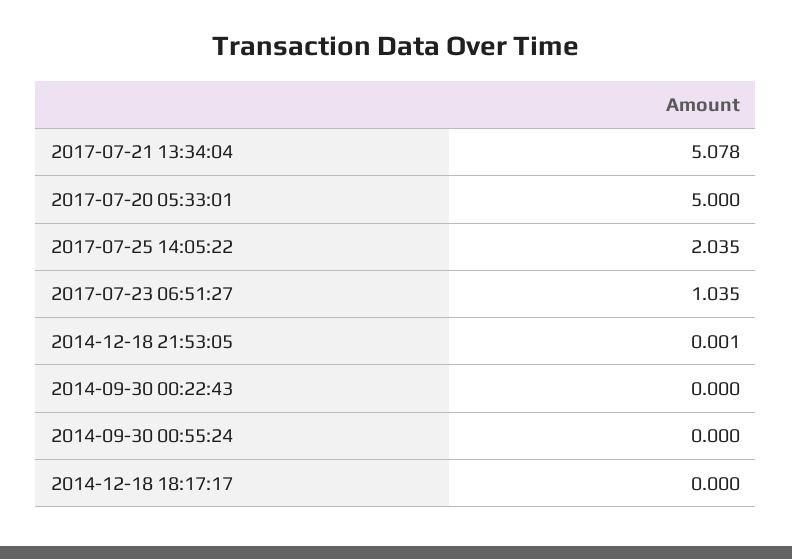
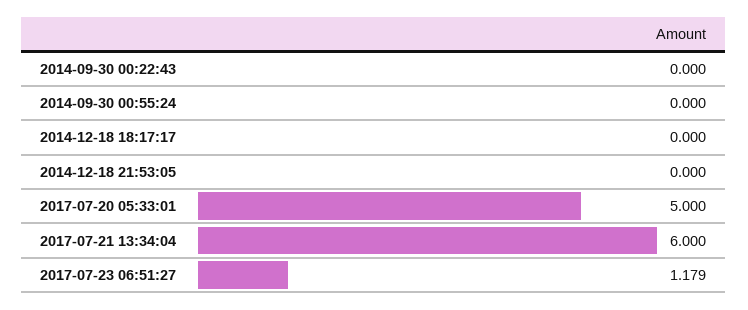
  {
-   "2017-07-21 13:34:04": 5.078,
+   "2017-07-21 13:34:04": 6,
    "2017-07-20 05:33:01": 5,
-   "2017-07-25 14:05:22": 2.035,
-   "2017-07-23 06:51:27": 1.035,
+   "2017-07-23 06:51:27": 1.179,
-   "2014-12-18 21:53:05": 0.001,
+   "2014-12-18 21:53:05": 0,
    "2014-09-30 00:22:43": 0,
    "2014-09-30 00:55:24": 0,
    "2014-12-18 18:17:17": 0
  }

